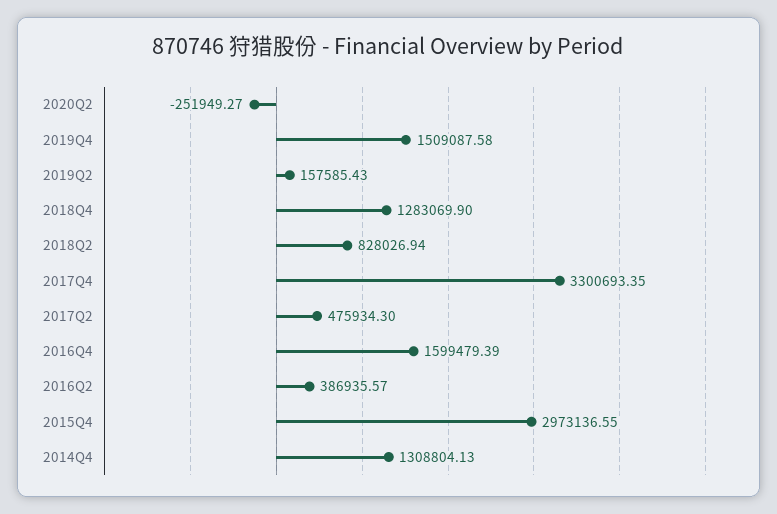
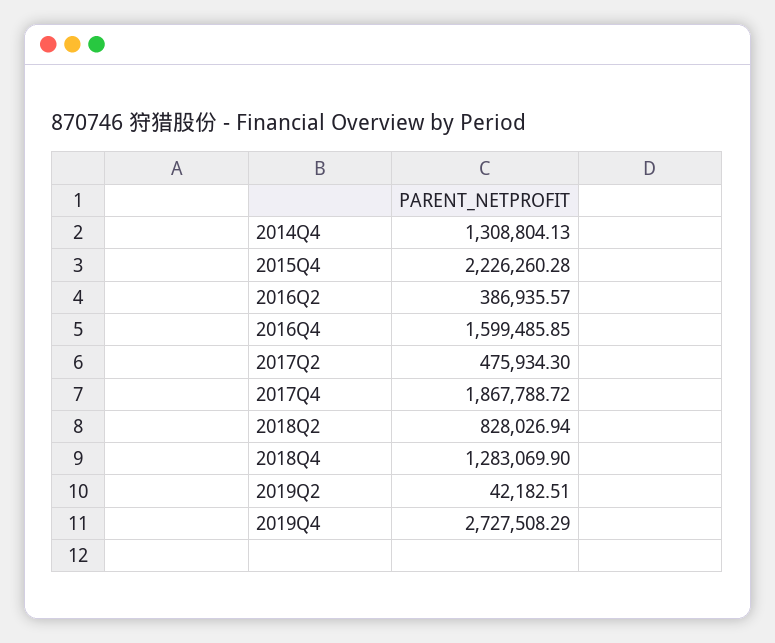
  {
-   "2020Q2": -251949.27,
-   "2019Q4": 1509087.58,
+   "2019Q4": 2727508.29,
-   "2019Q2": 157585.43,
+   "2019Q2": 42182.51,
    "2018Q4": 1283069.9,
    "2018Q2": 828026.94,
-   "2017Q4": 3300693.35,
+   "2017Q4": 1867788.72,
    "2017Q2": 475934.3,
-   "2016Q4": 1599479.39,
+   "2016Q4": 1599485.85,
    "2016Q2": 386935.57,
-   "2015Q4": 2973136.55,
+   "2015Q4": 2226260.28,
    "2014Q4": 1308804.13
  }

